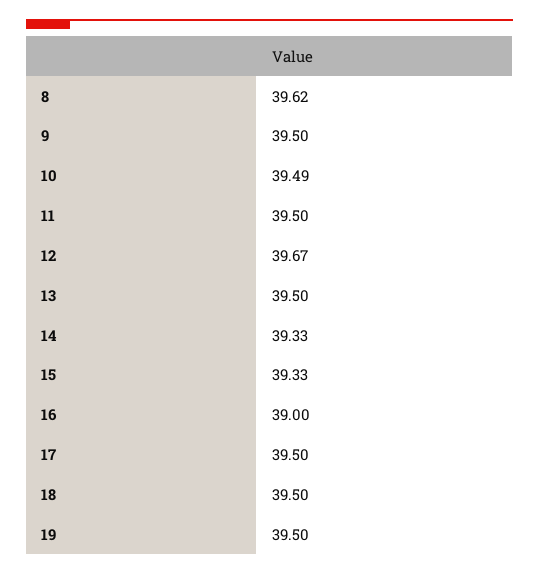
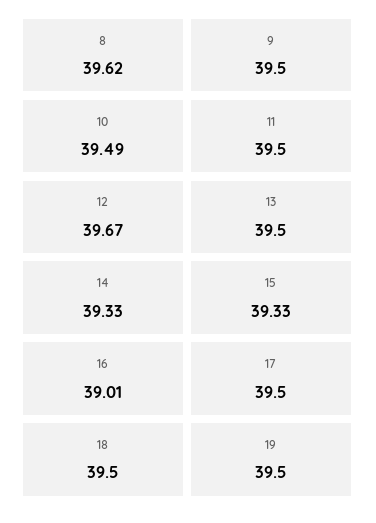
  {
    "8": 39.62,
    "9": 39.5,
    "10": 39.49,
    "11": 39.5,
    "12": 39.67,
    "13": 39.5,
    "14": 39.33,
    "15": 39.33,
-   "16": 39,
+   "16": 39.01,
    "17": 39.5,
    "18": 39.5,
    "19": 39.5
  }

